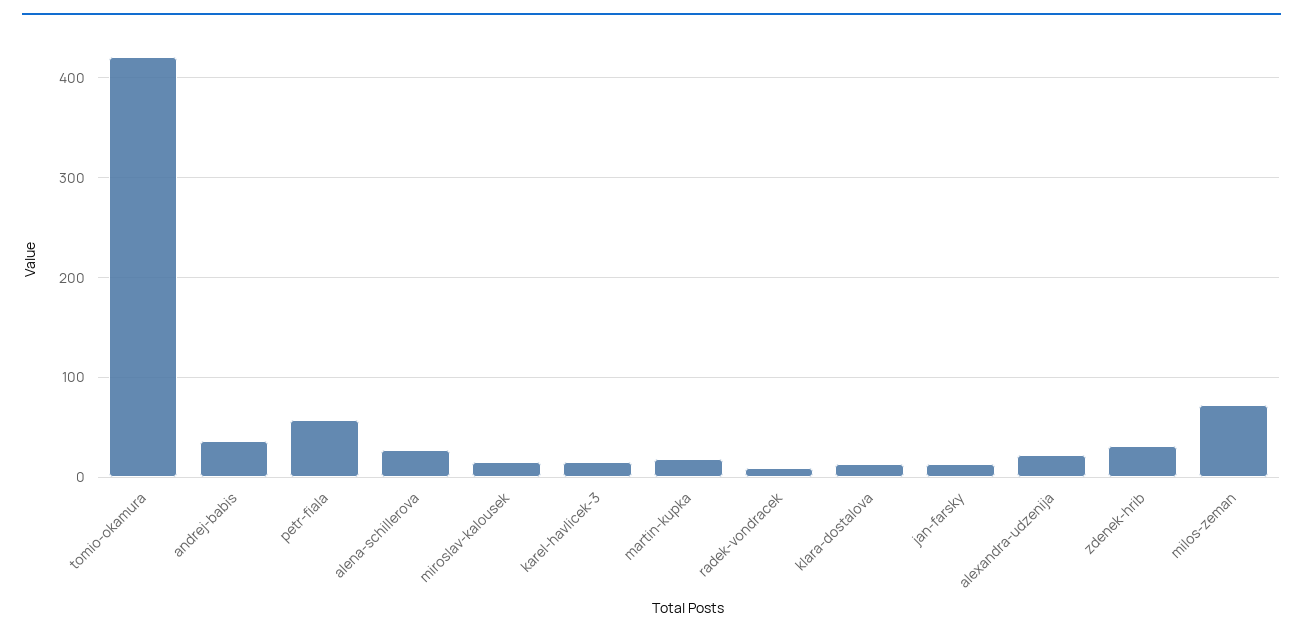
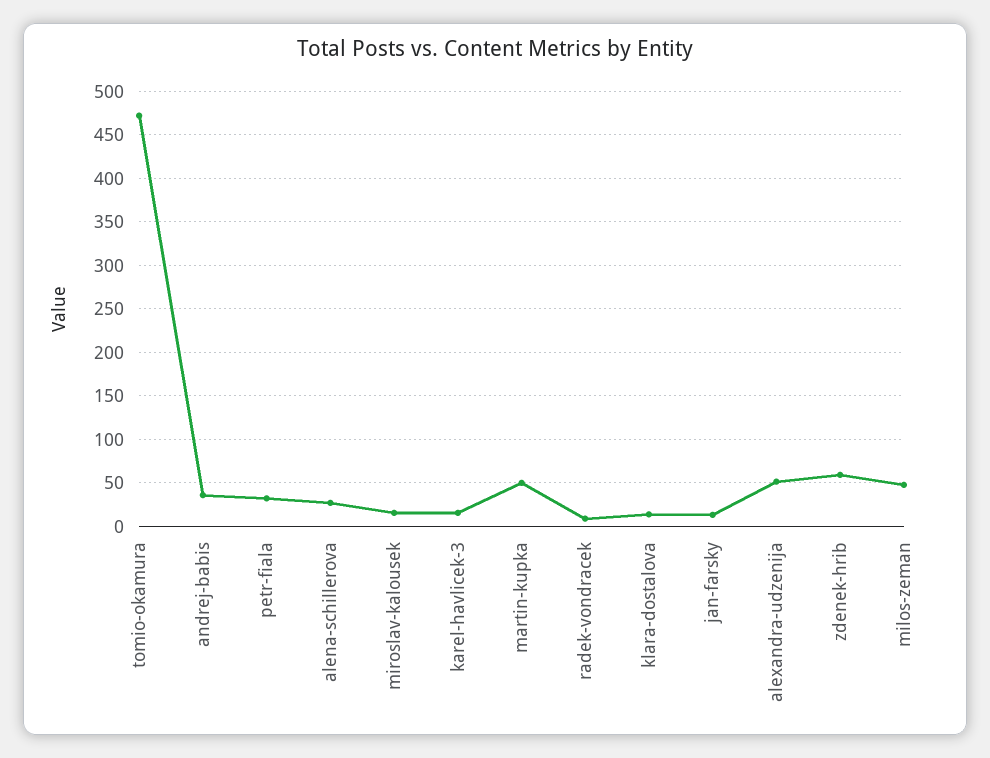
  {
-   "tomio-okamura": 420,
+   "tomio-okamura": 470,
    "andrej-babis": 40,
-   "petr-fiala": 60,
+   "petr-fiala": 30,
    "alena-schillerova": 30,
    "miroslav-kalousek": 20,
    "karel-havlicek-3": 20,
-   "martin-kupka": 20,
+   "martin-kupka": 50,
    "radek-vondracek": 10,
    "klara-dostalova": 10,
    "jan-farsky": 10,
-   "alexandra-udzenija": 20,
+   "alexandra-udzenija": 50,
-   "zdenek-hrib": 30,
+   "zdenek-hrib": 60,
-   "milos-zeman": 70
+   "milos-zeman": 50
  }

